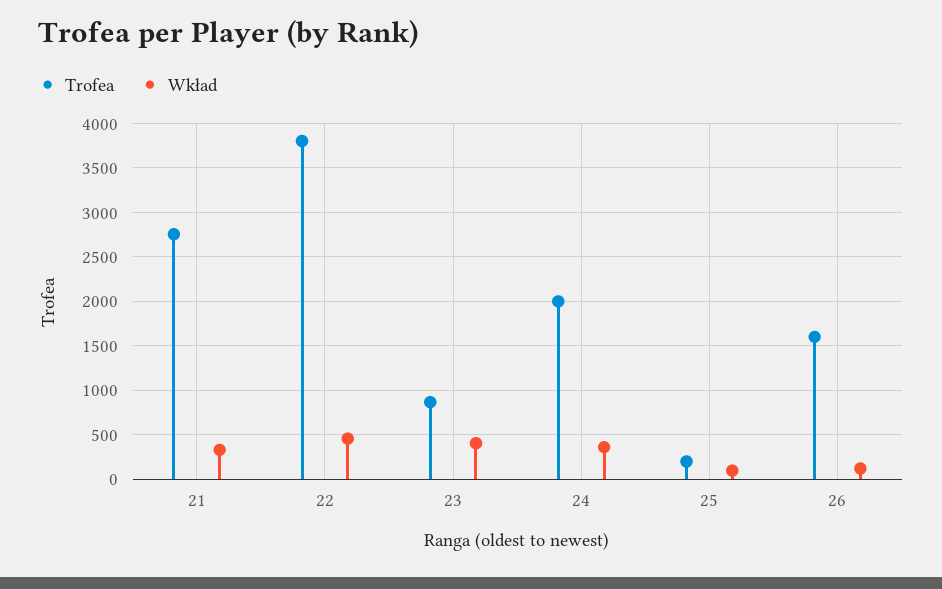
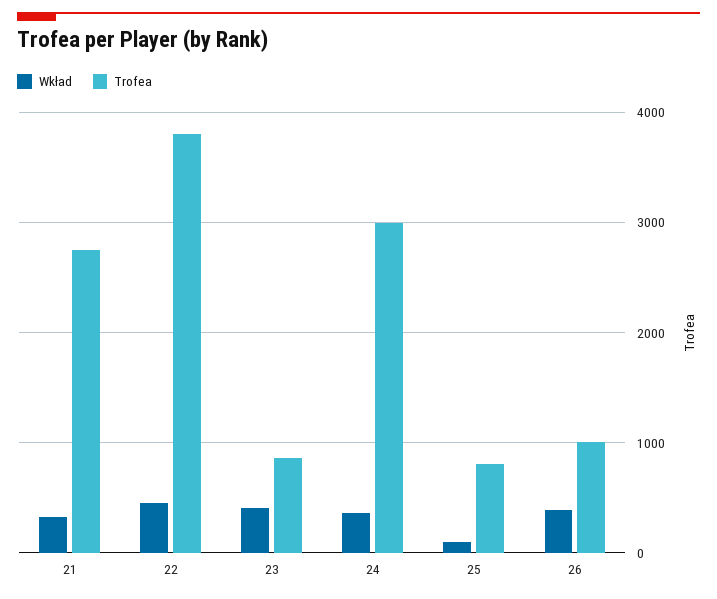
  {
    "Trofea": {
      "21": 2800,
      "22": 3800,
      "23": 900,
-     "24": 2000,
+     "24": 3000,
-     "25": 200,
+     "25": 800,
-     "26": 1600
+     "26": 1000
    },
    "Wkład": {
      "21": 300,
      "22": 500,
      "23": 400,
      "24": 400,
      "25": 100,
-     "26": 100
+     "26": 400
    }
  }

